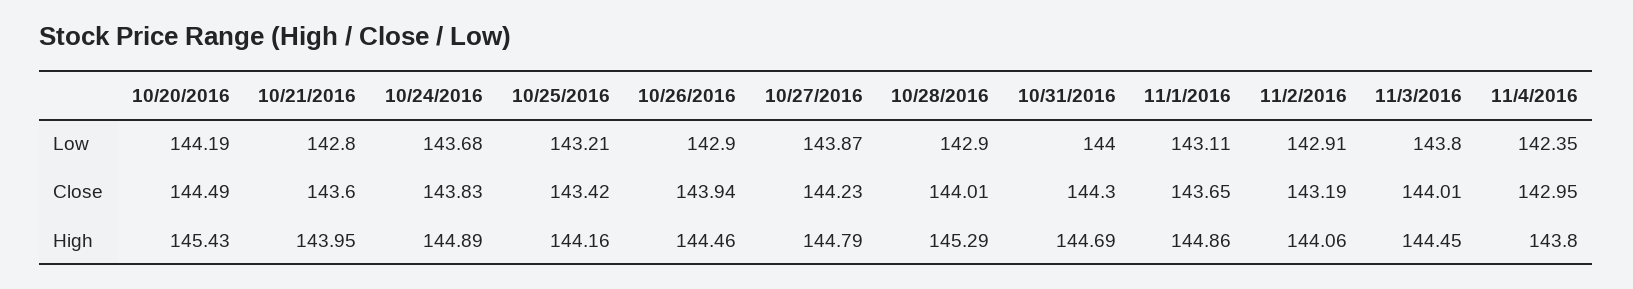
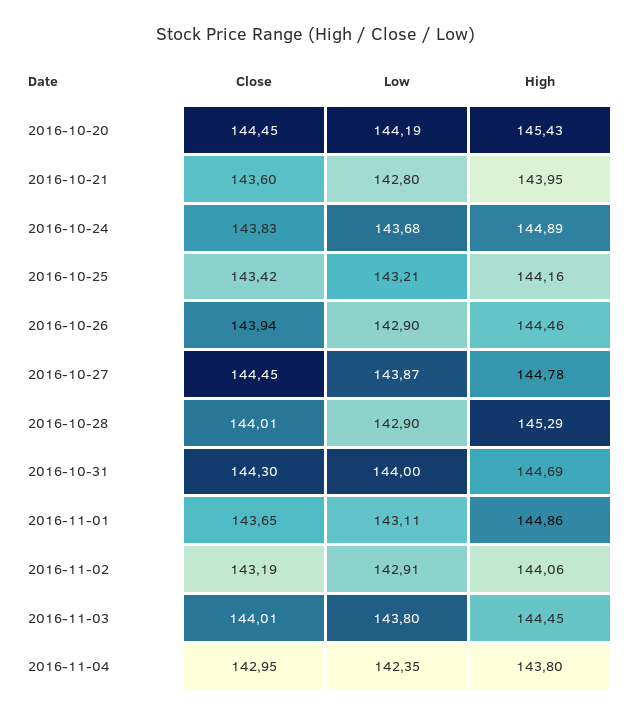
  {
    "10/20/2016": {
      "Low": 144.19,
-     "Close": 144.49,
+     "Close": 144.45,
      "High": 145.43
    },
    "10/21/2016": {
      "Low": 142.8,
      "Close": 143.6,
      "High": 143.95
    },
    "10/24/2016": {
      "Low": 143.68,
      "Close": 143.83,
      "High": 144.89
    },
    "10/25/2016": {
      "Low": 143.21,
      "Close": 143.42,
      "High": 144.16
    },
    "10/26/2016": {
      "Low": 142.9,
      "Close": 143.94,
      "High": 144.46
    },
    "10/27/2016": {
      "Low": 143.87,
-     "Close": 144.23,
+     "Close": 144.45,
-     "High": 144.79
+     "High": 144.78
    },
    "10/28/2016": {
      "Low": 142.9,
      "Close": 144.01,
      "High": 145.29
    },
    "10/31/2016": {
      "Low": 144,
      "Close": 144.3,
      "High": 144.69
    },
    "11/1/2016": {
      "Low": 143.11,
      "Close": 143.65,
      "High": 144.86
    },
    "11/2/2016": {
      "Low": 142.91,
      "Close": 143.19,
      "High": 144.06
    },
    "11/3/2016": {
      "Low": 143.8,
      "Close": 144.01,
      "High": 144.45
    },
    "11/4/2016": {
      "Low": 142.35,
      "Close": 142.95,
      "High": 143.8
    }
  }

